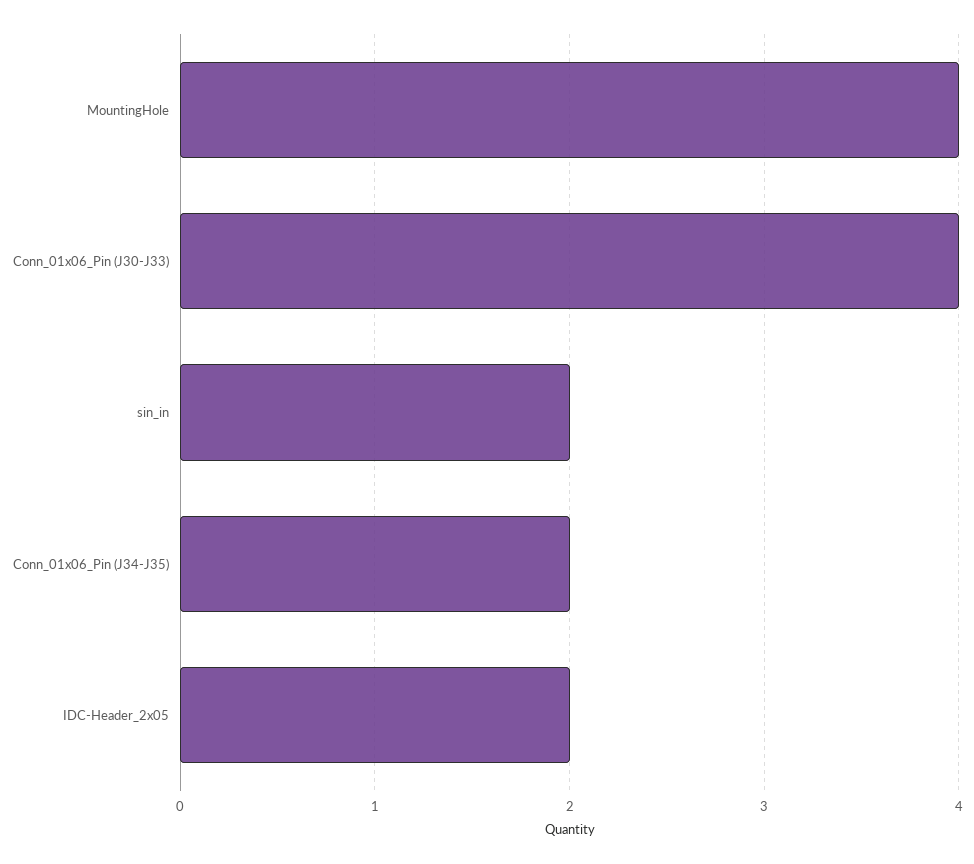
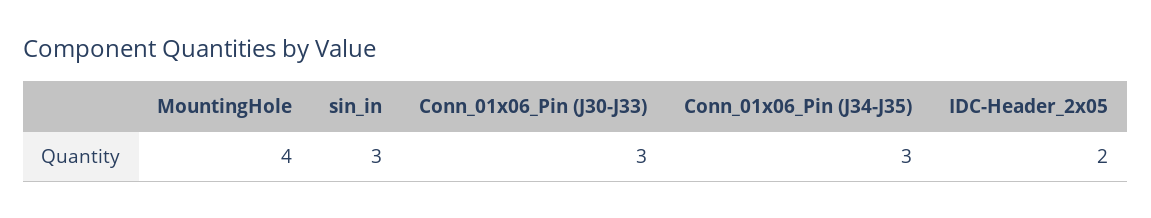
  {
    "MountingHole": 4,
-   "Conn_01x06_Pin (J30-J33)": 4,
+   "Conn_01x06_Pin (J30-J33)": 3,
-   "sin_in": 2,
+   "sin_in": 3,
-   "Conn_01x06_Pin (J34-J35)": 2,
+   "Conn_01x06_Pin (J34-J35)": 3,
    "IDC-Header_2x05": 2
  }

